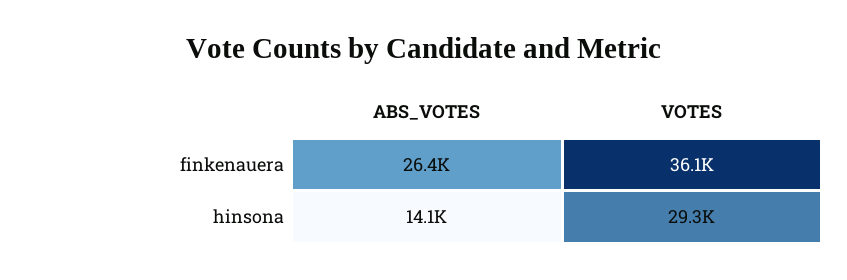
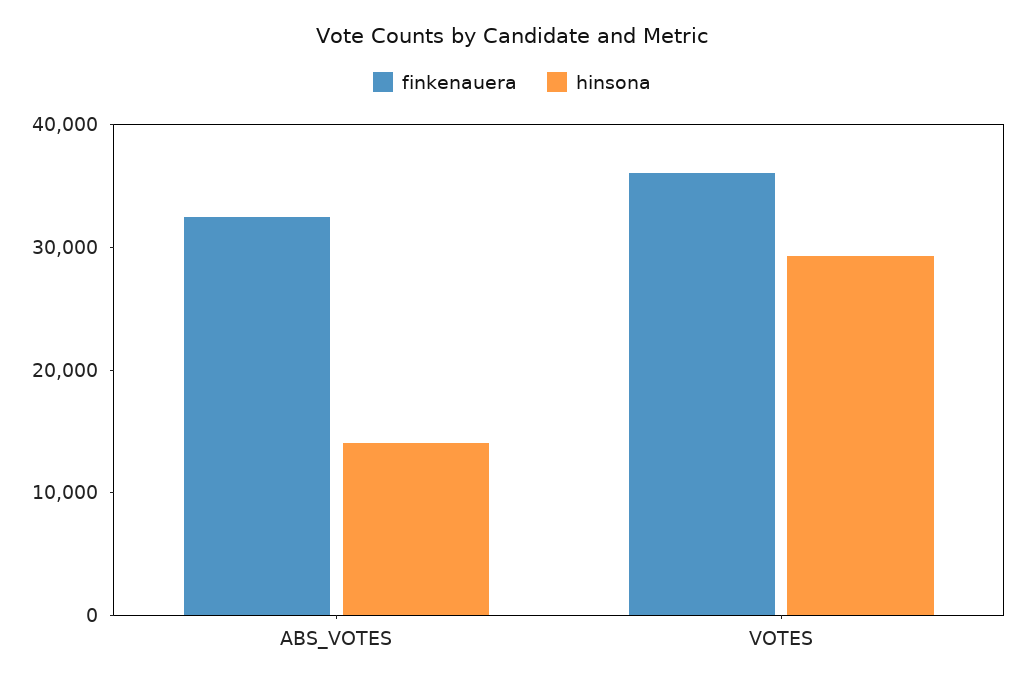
  {
    "finkenauera": {
-     "ABS_VOTES": 26400,
+     "ABS_VOTES": 32000,
      "VOTES": 36100
    },
    "hinsona": {
      "ABS_VOTES": 14100,
      "VOTES": 29300
    }
  }

